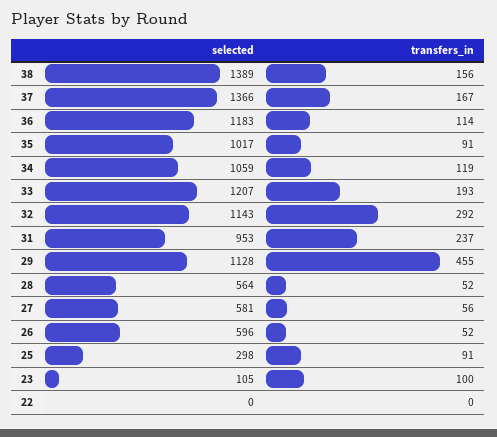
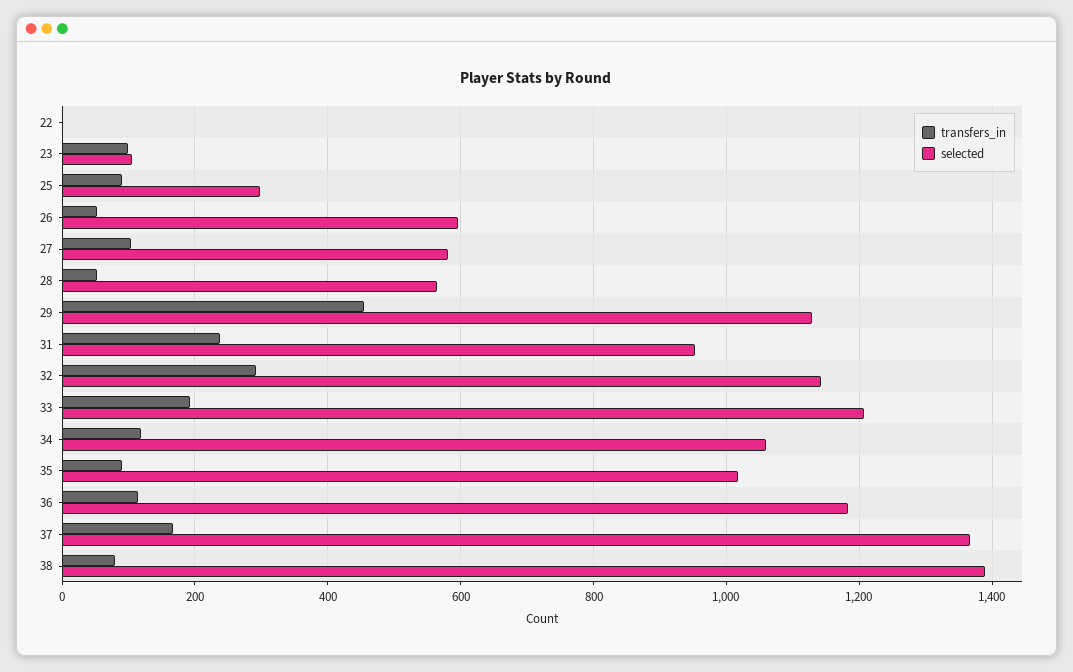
  {
    "selected": {
      "38": 1389,
      "37": 1366,
      "36": 1183,
      "35": 1017,
      "34": 1059,
      "33": 1207,
      "32": 1143,
      "31": 953,
      "29": 1128,
      "28": 564,
      "27": 581,
      "26": 596,
      "25": 298,
      "23": 105,
      "22": 0
    },
    "transfers_in": {
-     "38": 156,
+     "38": 80,
      "37": 167,
      "36": 114,
      "35": 91,
      "34": 119,
      "33": 193,
      "32": 292,
      "31": 237,
      "29": 455,
      "28": 52,
-     "27": 56,
+     "27": 100,
      "26": 52,
      "25": 91,
      "23": 100,
      "22": 0
    }
  }

